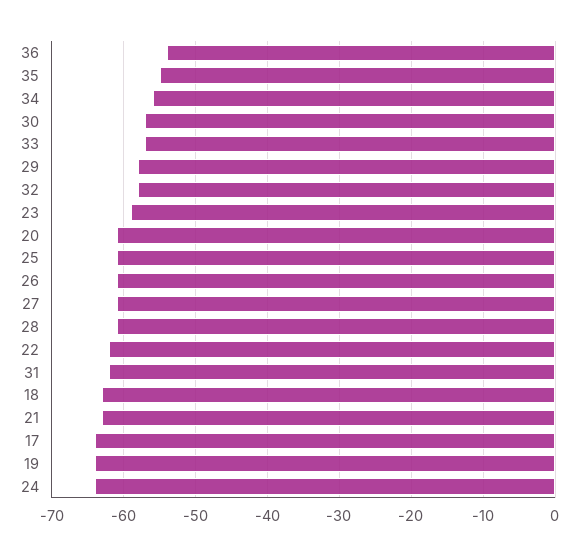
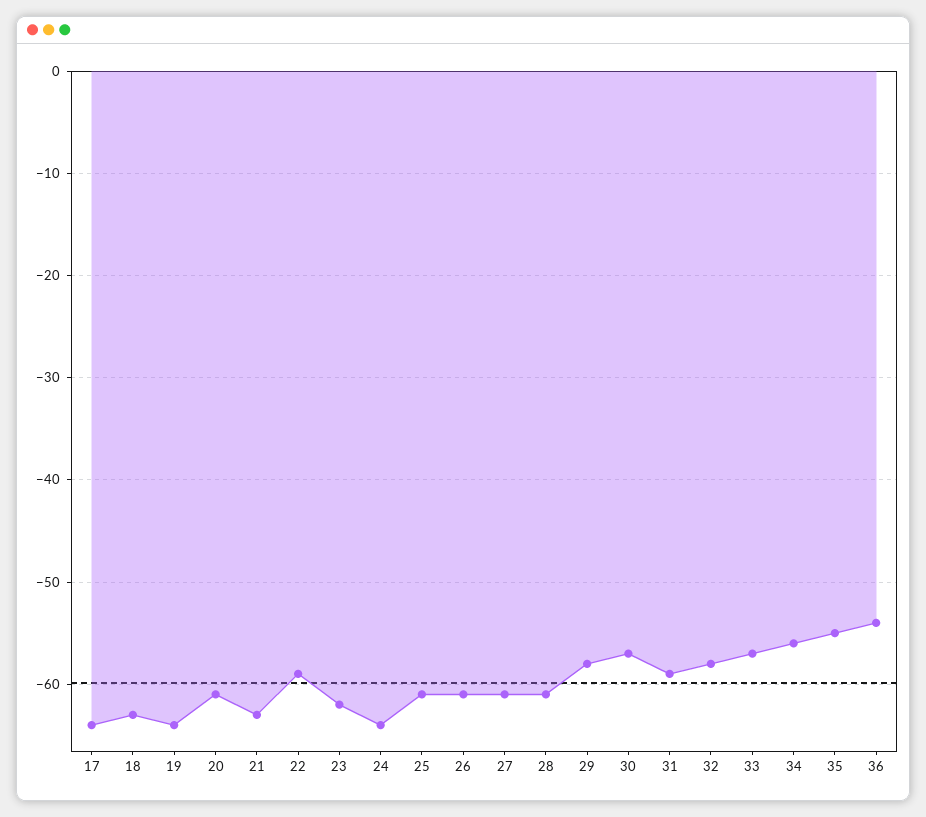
  {
    "36": -54,
    "35": -55,
    "34": -56,
    "30": -57,
    "33": -57,
    "29": -58,
    "32": -58,
-   "23": -59,
+   "23": -62,
    "20": -61,
    "25": -61,
    "26": -61,
    "27": -61,
    "28": -61,
-   "22": -62,
+   "22": -59,
-   "31": -62,
+   "31": -59,
    "18": -63,
    "21": -63,
    "17": -64,
    "19": -64,
    "24": -64
  }

